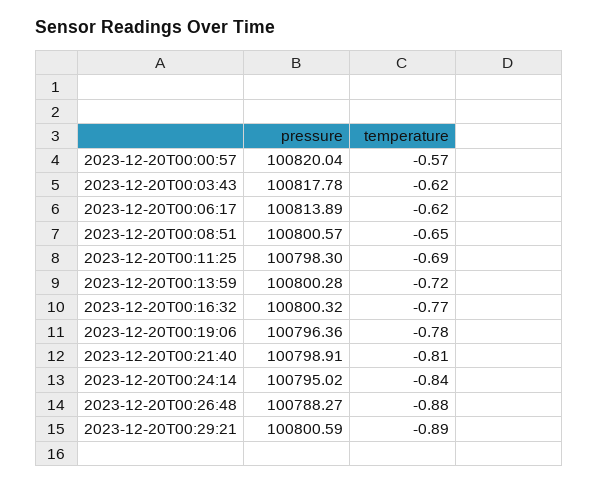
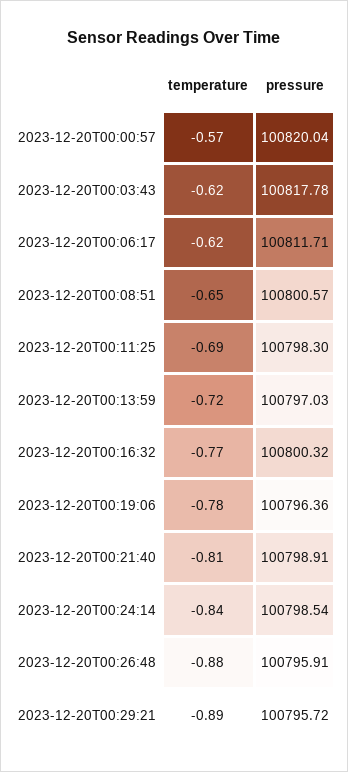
  {
    "pressure": {
      "2023-12-20T00:00:57": 100820.04,
      "2023-12-20T00:03:43": 100817.78,
-     "2023-12-20T00:06:17": 100813.89,
+     "2023-12-20T00:06:17": 100811.71,
      "2023-12-20T00:08:51": 100800.57,
      "2023-12-20T00:11:25": 100798.3,
-     "2023-12-20T00:13:59": 100800.28,
+     "2023-12-20T00:13:59": 100797.03,
      "2023-12-20T00:16:32": 100800.32,
      "2023-12-20T00:19:06": 100796.36,
      "2023-12-20T00:21:40": 100798.91,
-     "2023-12-20T00:24:14": 100795.02,
+     "2023-12-20T00:24:14": 100798.54,
-     "2023-12-20T00:26:48": 100788.27,
+     "2023-12-20T00:26:48": 100795.91,
-     "2023-12-20T00:29:21": 100800.59
+     "2023-12-20T00:29:21": 100795.72
    },
    "temperature": {
      "2023-12-20T00:00:57": -0.57,
      "2023-12-20T00:03:43": -0.62,
      "2023-12-20T00:06:17": -0.62,
      "2023-12-20T00:08:51": -0.65,
      "2023-12-20T00:11:25": -0.69,
      "2023-12-20T00:13:59": -0.72,
      "2023-12-20T00:16:32": -0.77,
      "2023-12-20T00:19:06": -0.78,
      "2023-12-20T00:21:40": -0.81,
      "2023-12-20T00:24:14": -0.84,
      "2023-12-20T00:26:48": -0.88,
      "2023-12-20T00:29:21": -0.89
    }
  }

